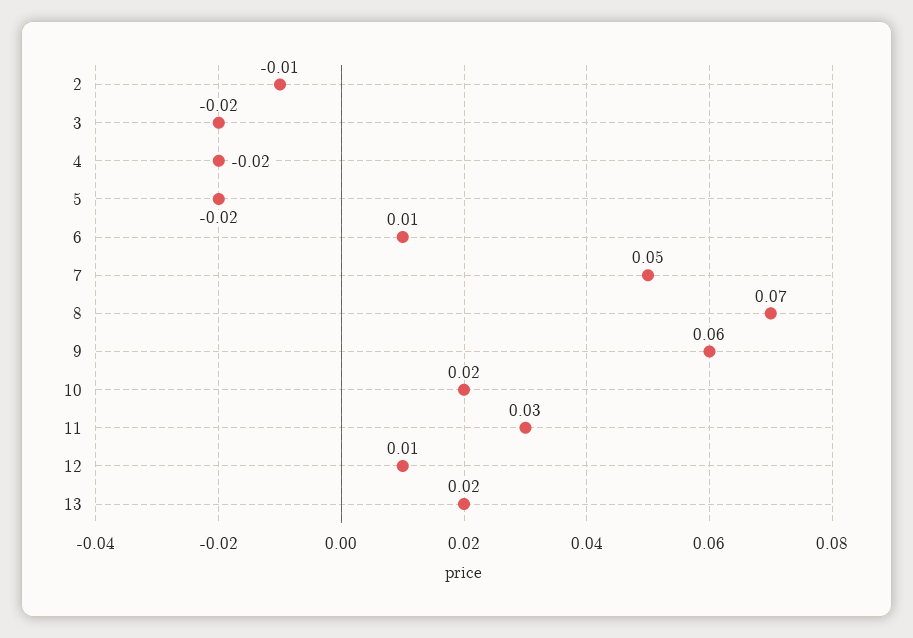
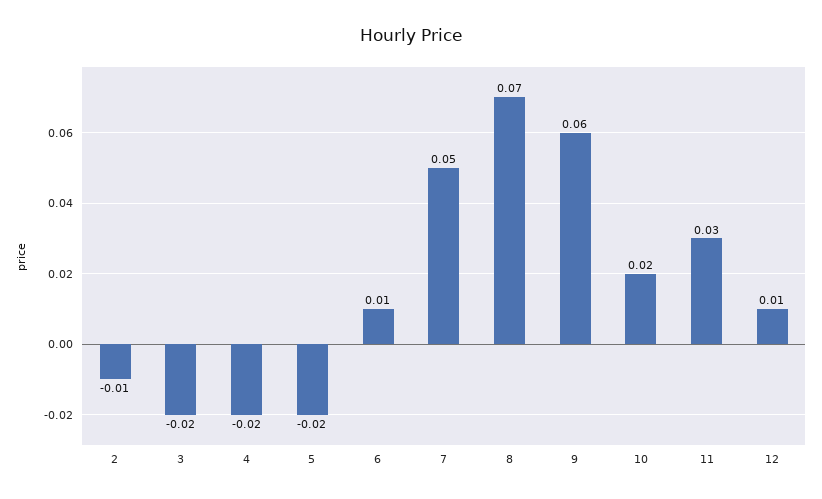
  {
    "2": -0.01,
    "3": -0.02,
    "4": -0.02,
    "5": -0.02,
    "6": 0.01,
    "7": 0.05,
    "8": 0.07,
    "9": 0.06,
    "10": 0.02,
    "11": 0.03,
-   "12": 0.01,
+   "12": 0.01
-   "13": 0.02
  }

